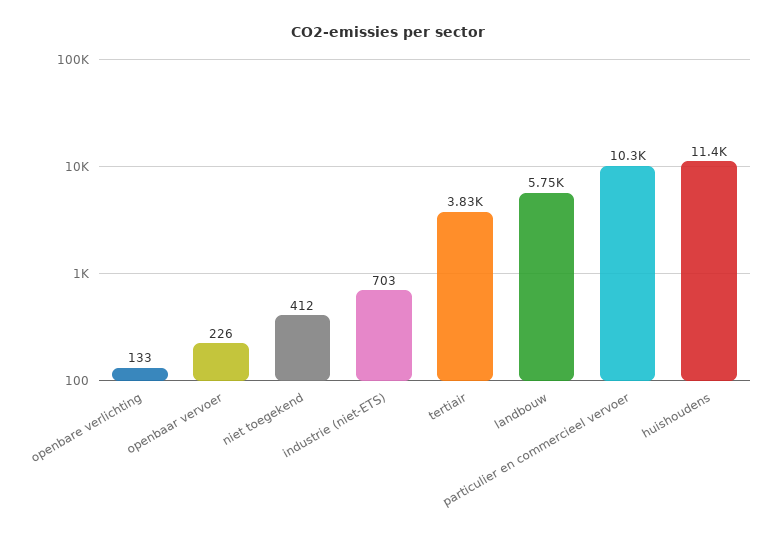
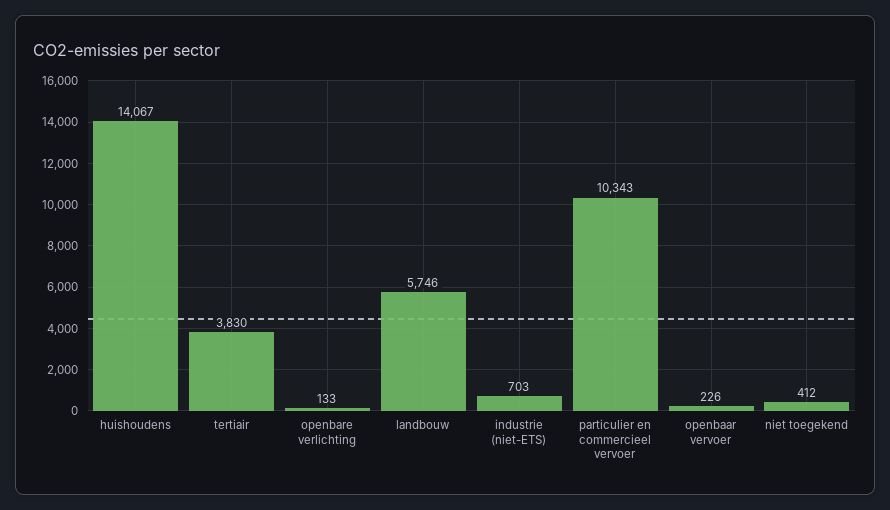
  {
    "openbare verlichting": 133,
    "openbaar vervoer": 226,
    "niet toegekend": 412,
    "industrie (niet-ETS)": 703,
    "tertiair": 3830,
    "landbouw": 5746,
    "particulier en commercieel vervoer": 10343,
-   "huishoudens": 11400
+   "huishoudens": 14067
  }

